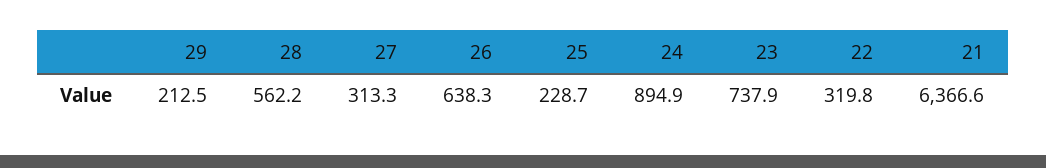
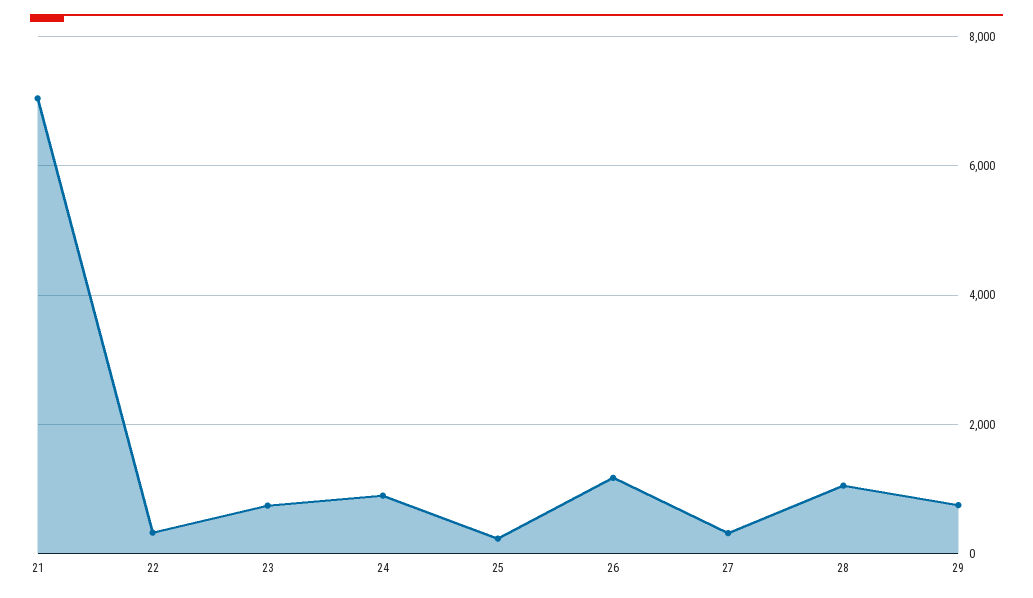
  {
-   "29": 212.5,
+   "29": 800,
-   "28": 562.2,
+   "28": 1000,
    "27": 313.3,
-   "26": 638.3,
+   "26": 1200,
    "25": 228.7,
    "24": 894.9,
    "23": 737.9,
    "22": 319.8,
-   "21": 6366.6
+   "21": 7000
  }

